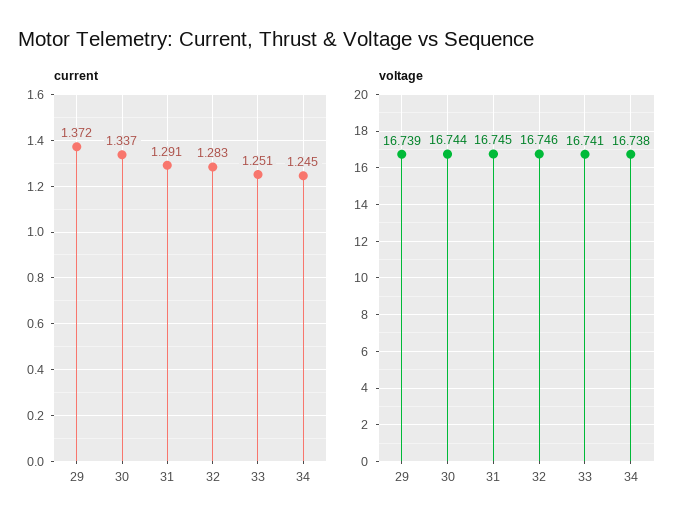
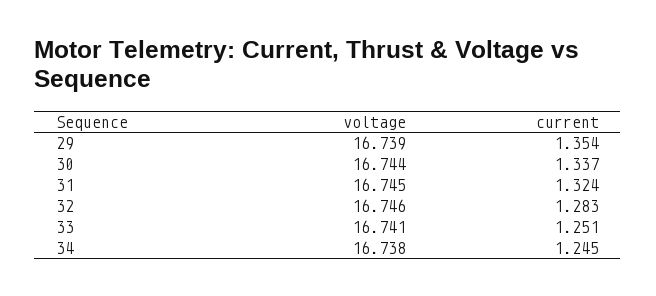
  {
    "current": {
-     "29": 1.372,
+     "29": 1.354,
      "30": 1.337,
-     "31": 1.291,
+     "31": 1.324,
      "32": 1.283,
      "33": 1.251,
      "34": 1.245
    },
    "voltage": {
      "29": 16.739,
      "30": 16.744,
      "31": 16.745,
      "32": 16.746,
      "33": 16.741,
      "34": 16.738
    }
  }

